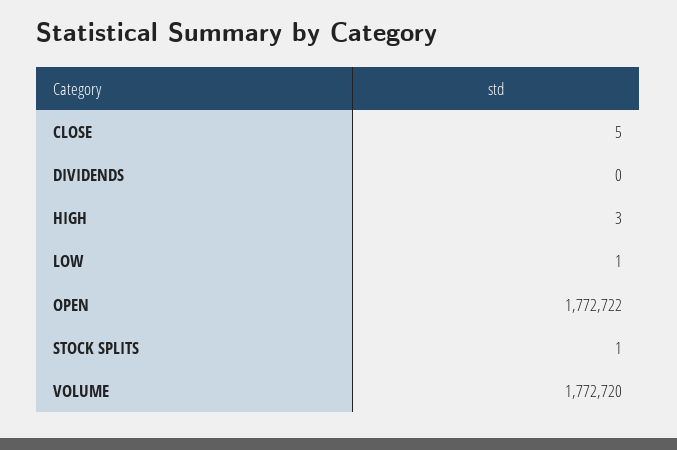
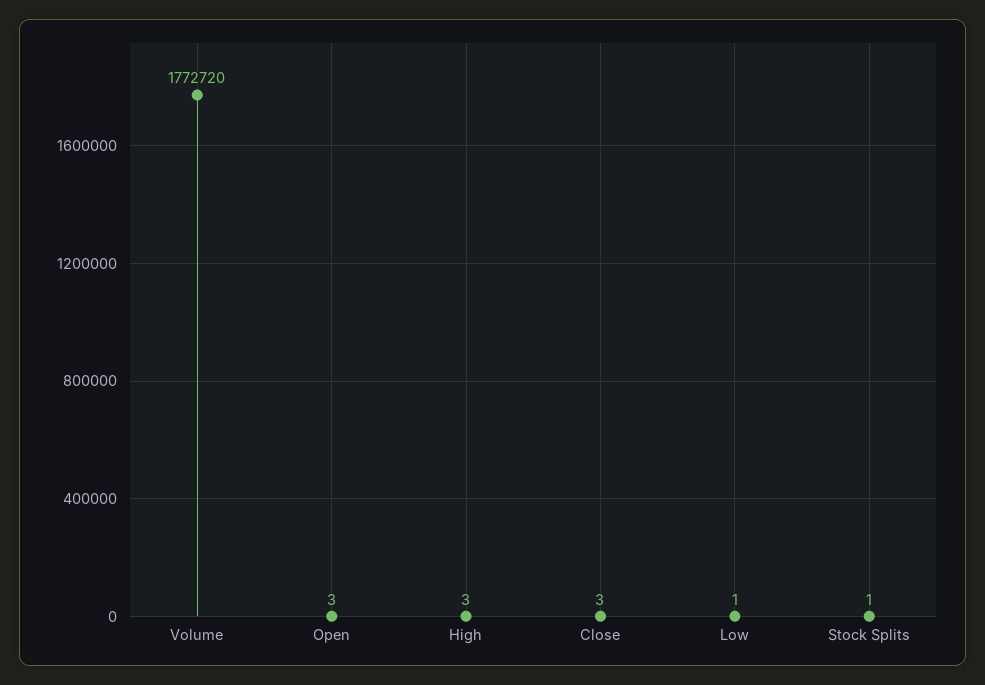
  {
-   "CLOSE": 5,
+   "CLOSE": 3,
-   "DIVIDENDS": 0,
    "HIGH": 3,
    "LOW": 1,
-   "OPEN": 1772722,
+   "OPEN": 3,
    "STOCK SPLITS": 1,
    "VOLUME": 1772720
  }

